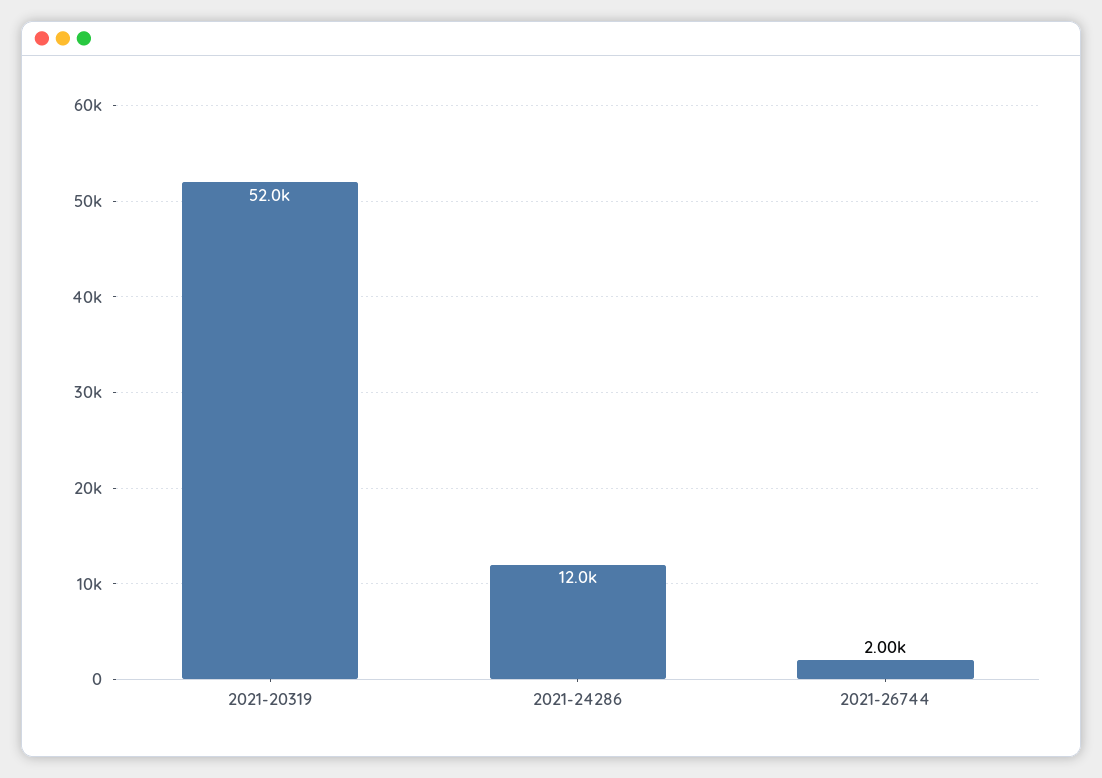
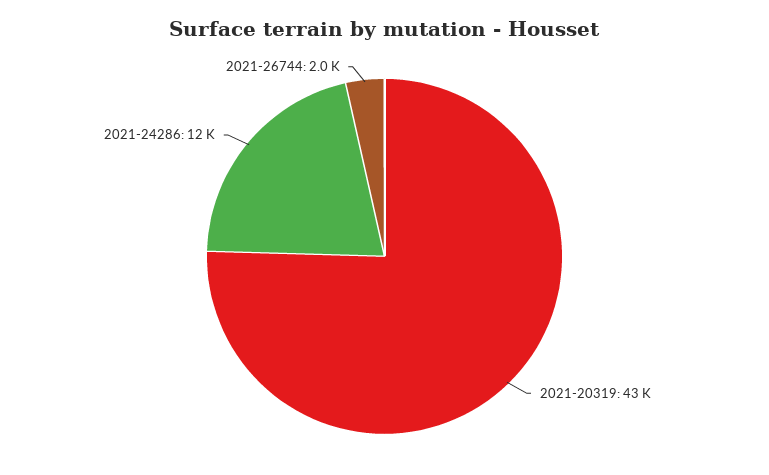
  {
-   "2021-20319": 52000,
+   "2021-20319": 43000,
    "2021-24286": 12000,
    "2021-26744": 2000
  }

